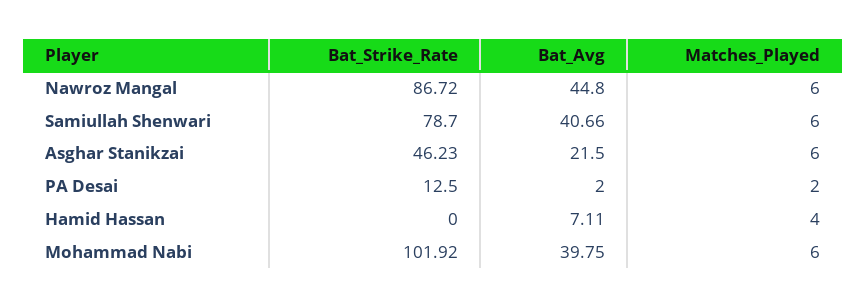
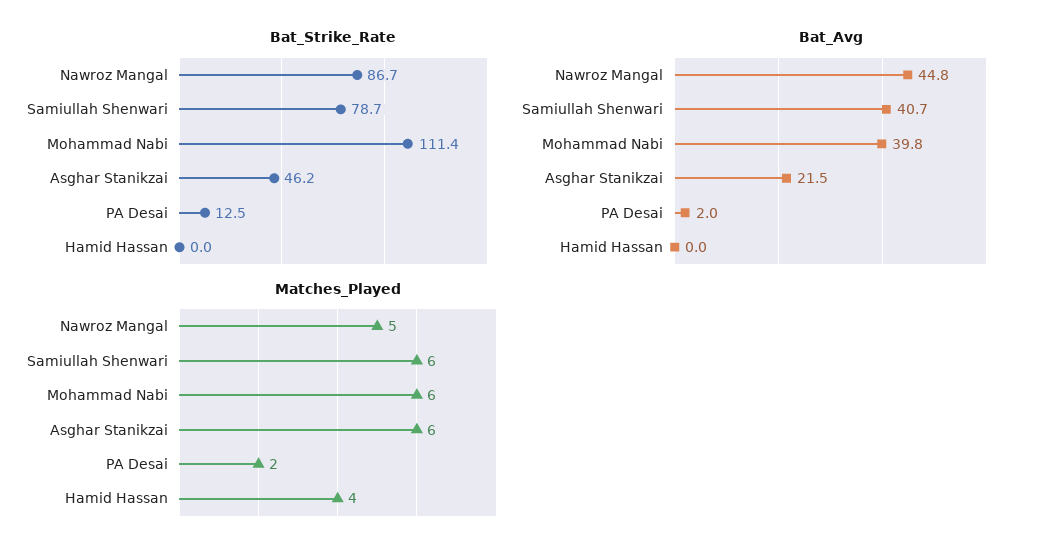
  {
    "Bat_Strike_Rate": {
      "Nawroz Mangal": 86.72,
      "Samiullah Shenwari": 78.7,
      "Asghar Stanikzai": 46.23,
      "PA Desai": 12.5,
      "Hamid Hassan": 0,
-     "Mohammad Nabi": 101.92
+     "Mohammad Nabi": 111.4
    },
    "Bat_Avg": {
      "Nawroz Mangal": 44.8,
      "Samiullah Shenwari": 40.66,
      "Asghar Stanikzai": 21.5,
      "PA Desai": 2,
-     "Hamid Hassan": 7.11,
+     "Hamid Hassan": 0,
      "Mohammad Nabi": 39.75
    },
    "Matches_Played": {
-     "Nawroz Mangal": 6,
+     "Nawroz Mangal": 5,
      "Samiullah Shenwari": 6,
      "Asghar Stanikzai": 6,
      "PA Desai": 2,
      "Hamid Hassan": 4,
      "Mohammad Nabi": 6
    }
  }

